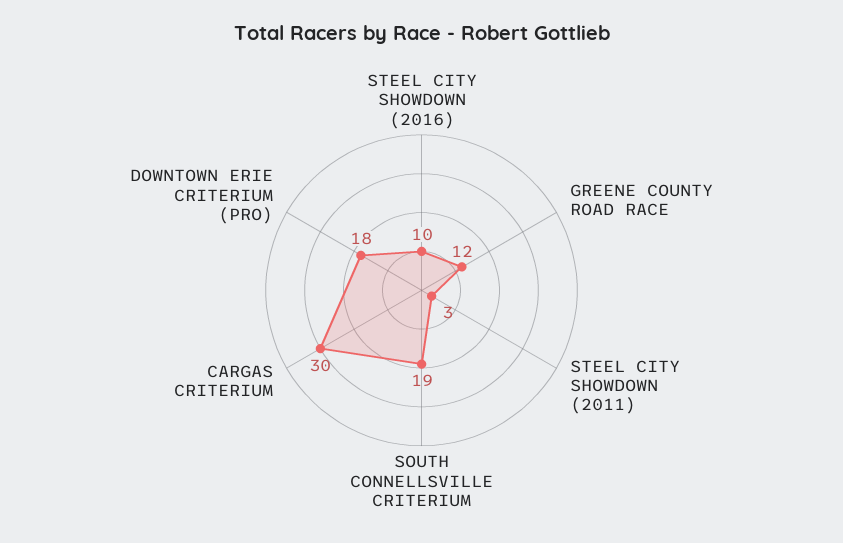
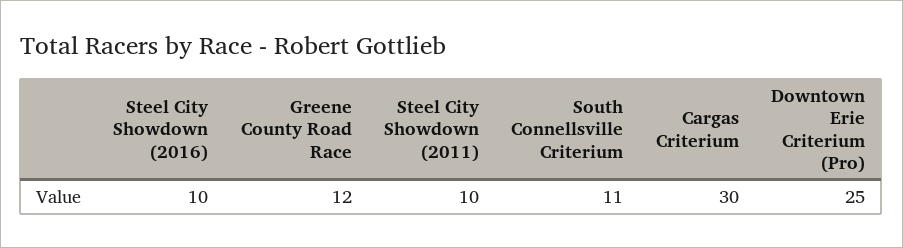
  {
    "STEEL CITY SHOWDOWN (2016)": 10,
    "GREENE COUNTY ROAD RACE": 12,
-   "STEEL CITY SHOWDOWN (2011)": 3,
+   "STEEL CITY SHOWDOWN (2011)": 10,
-   "SOUTH CONNELLSVILLE CRITERIUM": 19,
+   "SOUTH CONNELLSVILLE CRITERIUM": 11,
    "CARGAS CRITERIUM": 30,
-   "DOWNTOWN ERIE CRITERIUM (PRO)": 18
+   "DOWNTOWN ERIE CRITERIUM (PRO)": 25
  }

